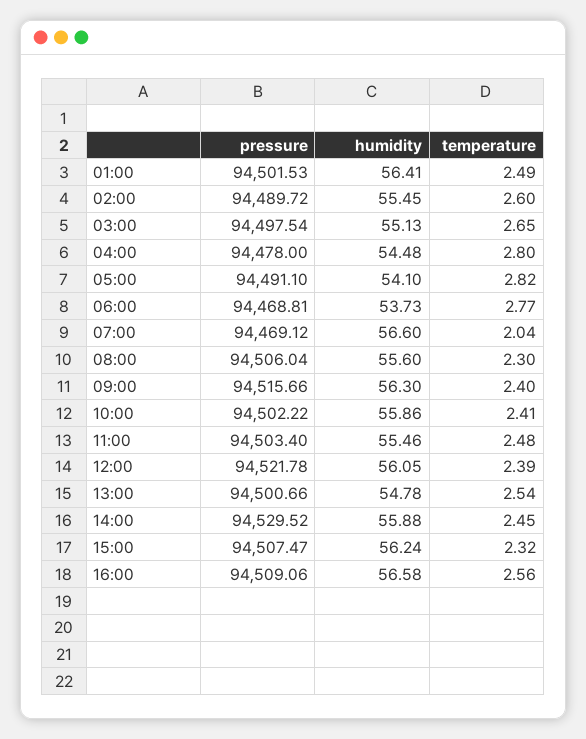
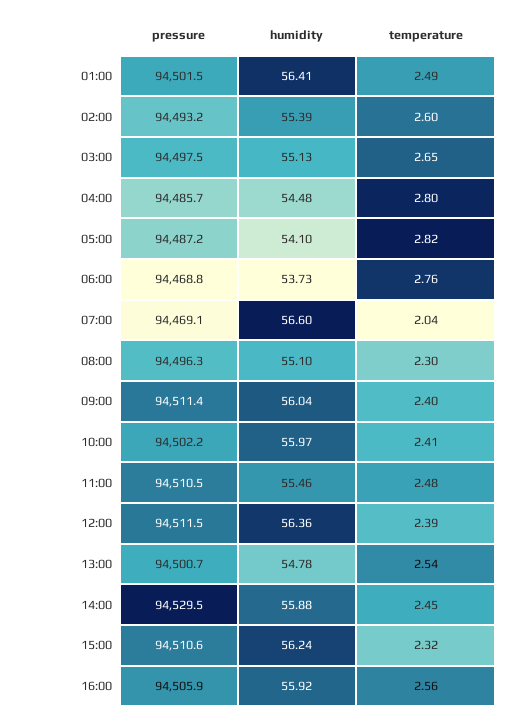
  {
    "pressure": {
      "01:00": 94501.53,
-     "02:00": 94489.72,
+     "02:00": 94493.2,
      "03:00": 94497.54,
-     "04:00": 94478,
+     "04:00": 94485.7,
-     "05:00": 94491.1,
+     "05:00": 94487.2,
      "06:00": 94468.81,
      "07:00": 94469.12,
-     "08:00": 94506.04,
+     "08:00": 94496.3,
-     "09:00": 94515.66,
+     "09:00": 94511.4,
      "10:00": 94502.22,
-     "11:00": 94503.4,
+     "11:00": 94510.5,
-     "12:00": 94521.78,
+     "12:00": 94511.5,
      "13:00": 94500.66,
      "14:00": 94529.52,
-     "15:00": 94507.47,
+     "15:00": 94510.6,
-     "16:00": 94509.06
+     "16:00": 94505.9
    },
    "humidity": {
      "01:00": 56.41,
-     "02:00": 55.45,
+     "02:00": 55.39,
      "03:00": 55.13,
      "04:00": 54.48,
      "05:00": 54.1,
      "06:00": 53.73,
      "07:00": 56.6,
-     "08:00": 55.6,
+     "08:00": 55.1,
-     "09:00": 56.3,
+     "09:00": 56.04,
-     "10:00": 55.86,
+     "10:00": 55.97,
      "11:00": 55.46,
-     "12:00": 56.05,
+     "12:00": 56.36,
      "13:00": 54.78,
      "14:00": 55.88,
      "15:00": 56.24,
-     "16:00": 56.58
+     "16:00": 55.92
    },
    "temperature": {
      "01:00": 2.49,
      "02:00": 2.6,
      "03:00": 2.65,
      "04:00": 2.8,
      "05:00": 2.82,
-     "06:00": 2.77,
+     "06:00": 2.76,
      "07:00": 2.04,
      "08:00": 2.3,
      "09:00": 2.4,
      "10:00": 2.41,
      "11:00": 2.48,
      "12:00": 2.39,
      "13:00": 2.54,
      "14:00": 2.45,
      "15:00": 2.32,
      "16:00": 2.56
    }
  }

